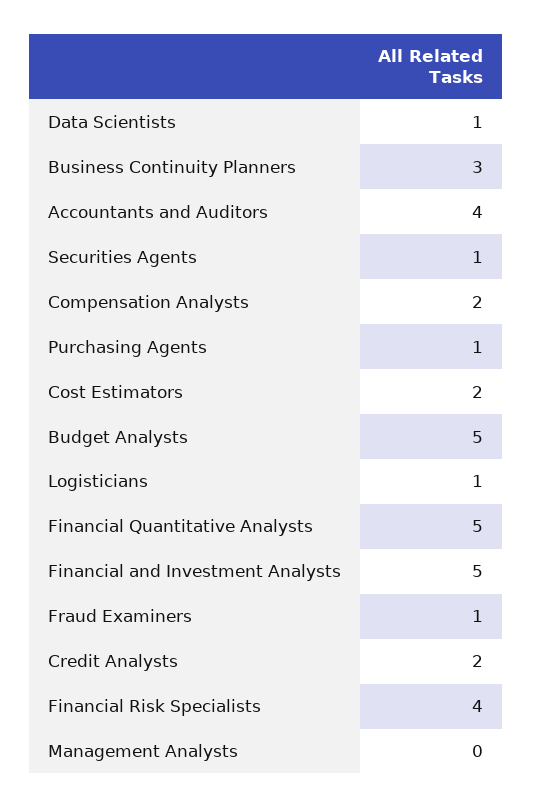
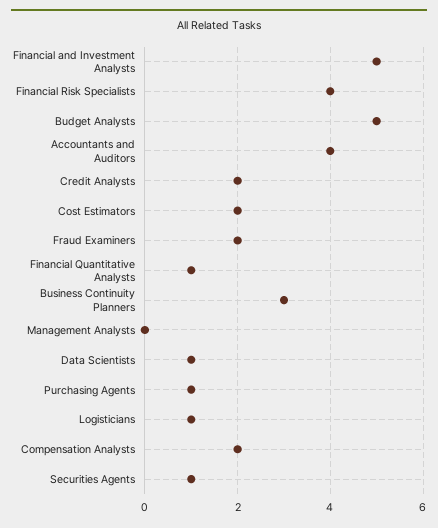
  {
    "Data Scientists": 1,
    "Business Continuity Planners": 3,
    "Accountants and Auditors": 4,
    "Securities Agents": 1,
    "Compensation Analysts": 2,
    "Purchasing Agents": 1,
    "Cost Estimators": 2,
    "Budget Analysts": 5,
    "Logisticians": 1,
-   "Financial Quantitative Analysts": 5,
+   "Financial Quantitative Analysts": 1,
    "Financial and Investment Analysts": 5,
-   "Fraud Examiners": 1,
+   "Fraud Examiners": 2,
    "Credit Analysts": 2,
    "Financial Risk Specialists": 4,
    "Management Analysts": 0
  }

